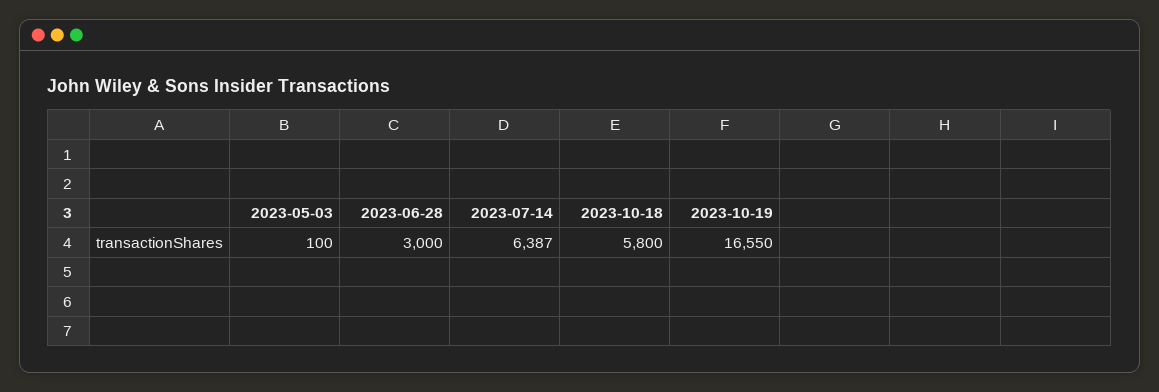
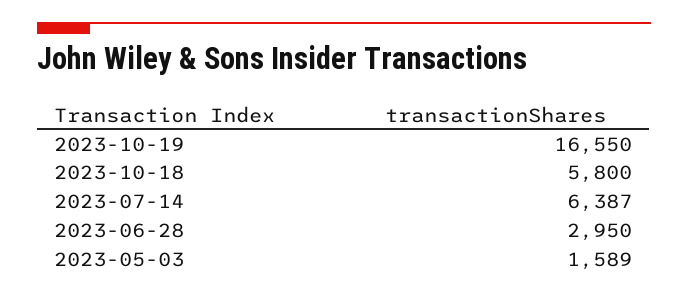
  {
-   "2023-05-03": 100,
+   "2023-05-03": 1589,
-   "2023-06-28": 3000,
+   "2023-06-28": 2950,
    "2023-07-14": 6387,
    "2023-10-18": 5800,
    "2023-10-19": 16550
  }

